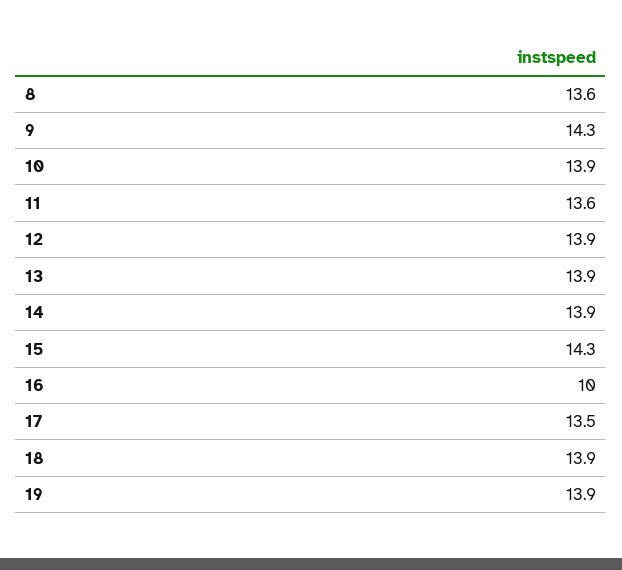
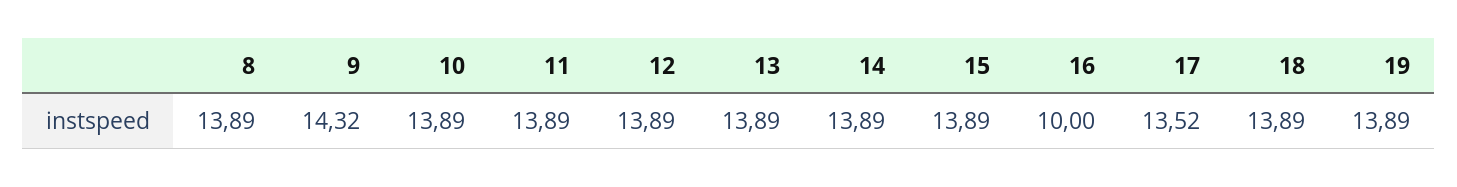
  {
-   "8": 13.6,
+   "8": 13.89,
    "9": 14.32,
    "10": 13.89,
-   "11": 13.6,
+   "11": 13.89,
    "12": 13.89,
    "13": 13.89,
    "14": 13.89,
-   "15": 14.3,
+   "15": 13.89,
    "16": 10,
    "17": 13.52,
    "18": 13.89,
    "19": 13.89
  }

